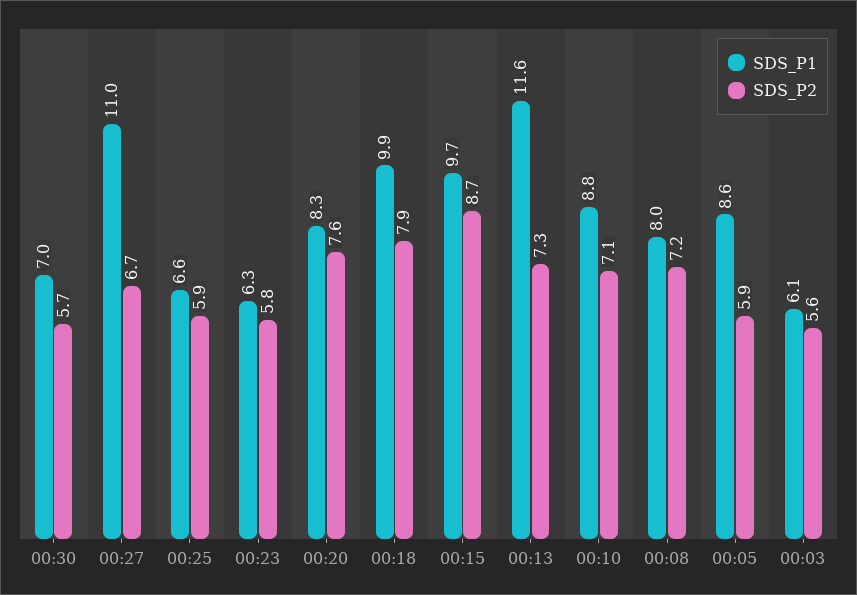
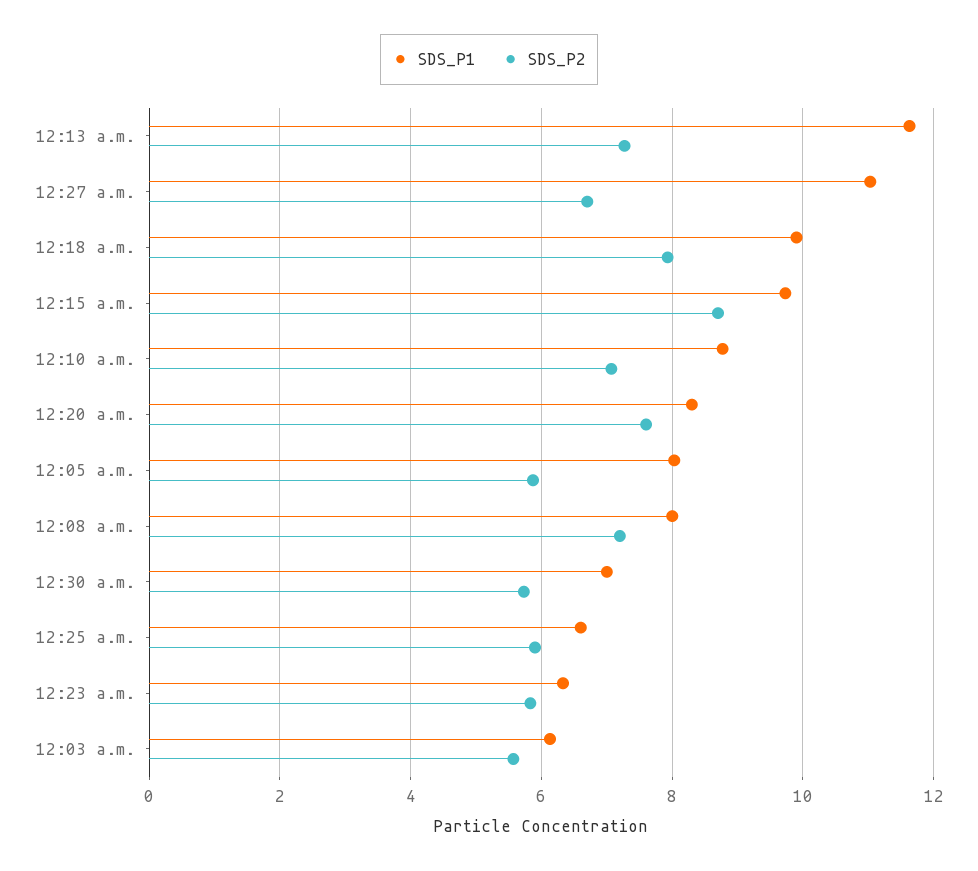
  {
    "SDS_P1": {
      "00:30": 7,
      "00:27": 11,
      "00:25": 6.6,
      "00:23": 6.3,
      "00:20": 8.3,
      "00:18": 9.9,
      "00:15": 9.7,
      "00:13": 11.6,
      "00:10": 8.8,
      "00:08": 8,
-     "00:05": 8.6,
+     "00:05": 8,
      "00:03": 6.1
    },
    "SDS_P2": {
      "00:30": 5.7,
      "00:27": 6.7,
      "00:25": 5.9,
      "00:23": 5.8,
      "00:20": 7.6,
      "00:18": 7.9,
      "00:15": 8.7,
      "00:13": 7.3,
      "00:10": 7.1,
      "00:08": 7.2,
      "00:05": 5.9,
      "00:03": 5.6
    }
  }

